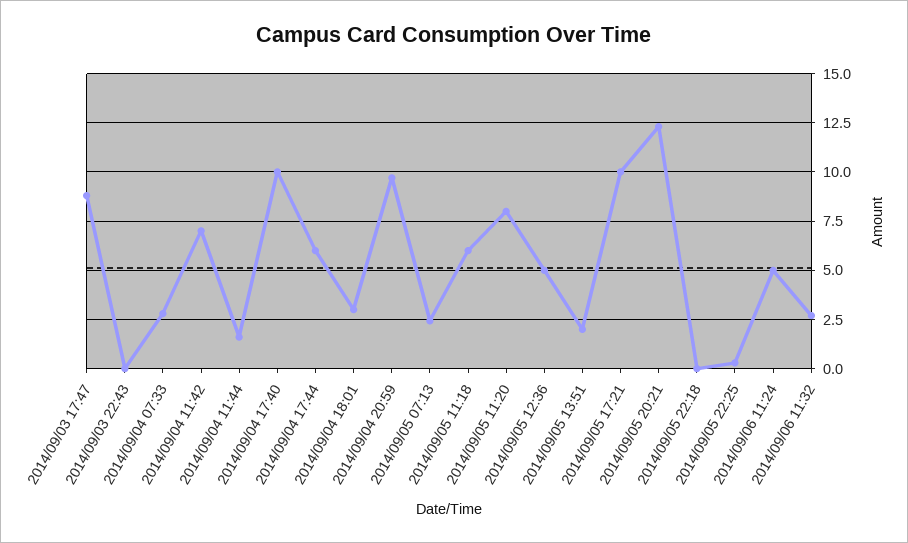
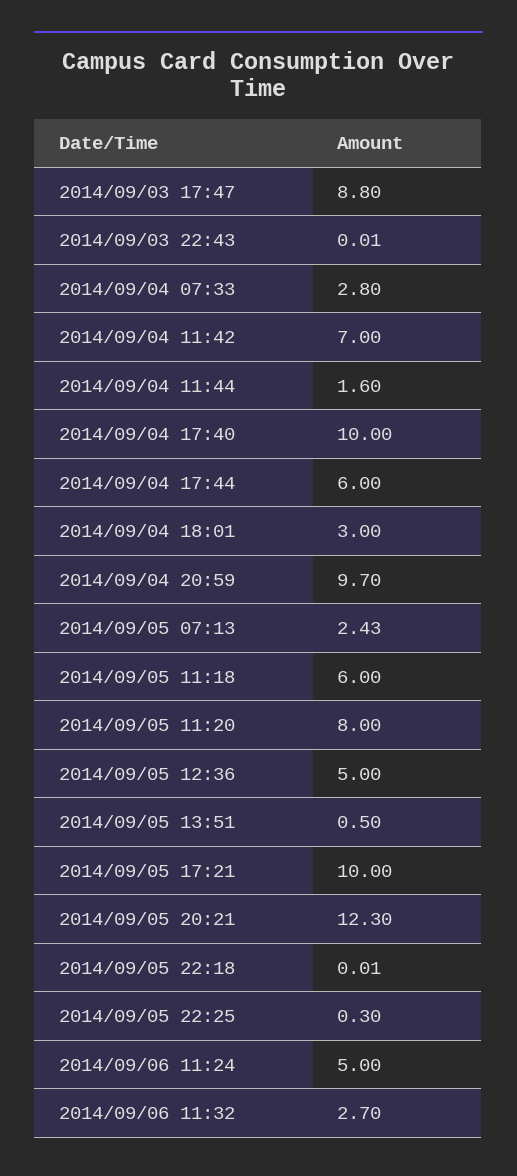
  {
    "2014/09/03 17:47": 8.8,
    "2014/09/03 22:43": 0.01,
    "2014/09/04 07:33": 2.8,
    "2014/09/04 11:42": 7,
    "2014/09/04 11:44": 1.6,
    "2014/09/04 17:40": 10,
    "2014/09/04 17:44": 6,
    "2014/09/04 18:01": 3,
    "2014/09/04 20:59": 9.7,
    "2014/09/05 07:13": 2.43,
    "2014/09/05 11:18": 6,
    "2014/09/05 11:20": 8,
    "2014/09/05 12:36": 5,
-   "2014/09/05 13:51": 2,
+   "2014/09/05 13:51": 0.5,
    "2014/09/05 17:21": 10,
    "2014/09/05 20:21": 12.3,
    "2014/09/05 22:18": 0.01,
    "2014/09/05 22:25": 0.3,
    "2014/09/06 11:24": 5,
    "2014/09/06 11:32": 2.7
  }

